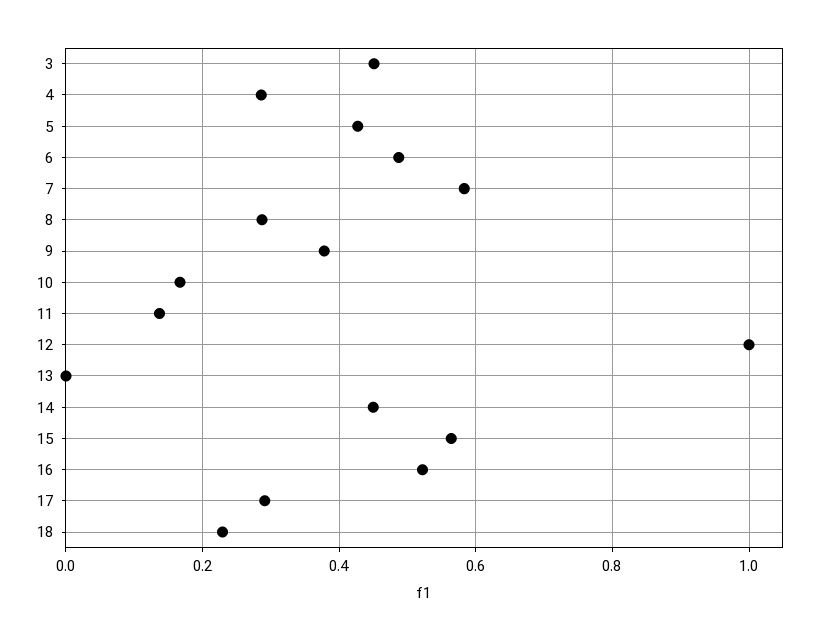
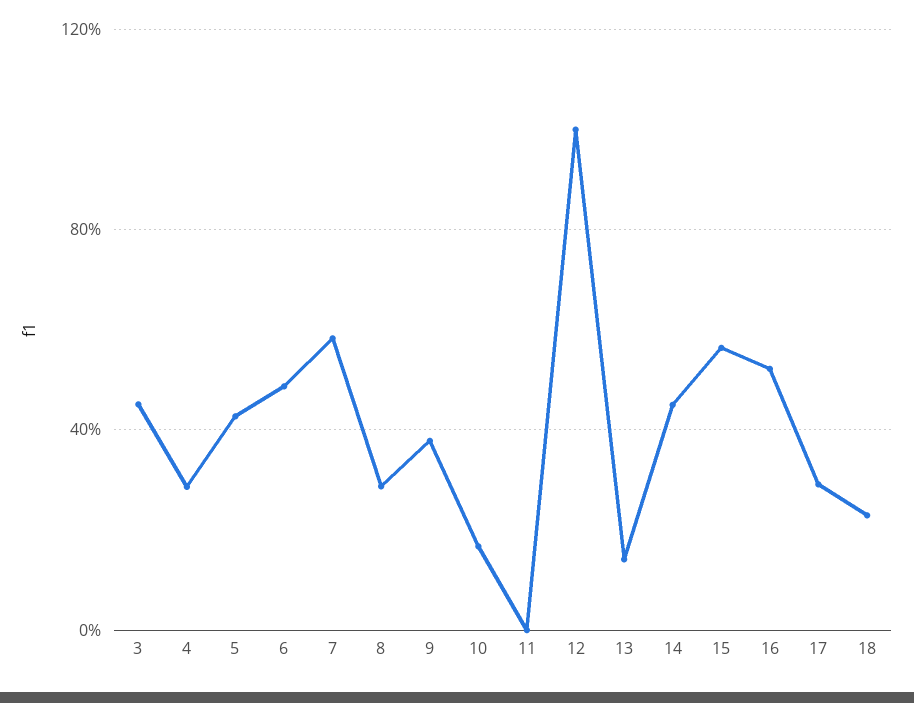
  {
    "3": 0.46,
    "4": 0.28,
    "5": 0.42,
    "6": 0.48,
    "7": 0.58,
    "8": 0.28,
    "9": 0.38,
    "10": 0.16,
-   "11": 0.14,
+   "11": 0,
    "12": 1,
-   "13": 0,
+   "13": 0.15,
    "14": 0.46,
    "15": 0.56,
    "16": 0.52,
    "17": 0.3,
    "18": 0.22
  }

